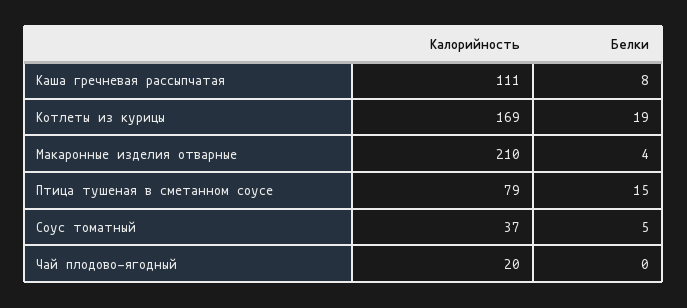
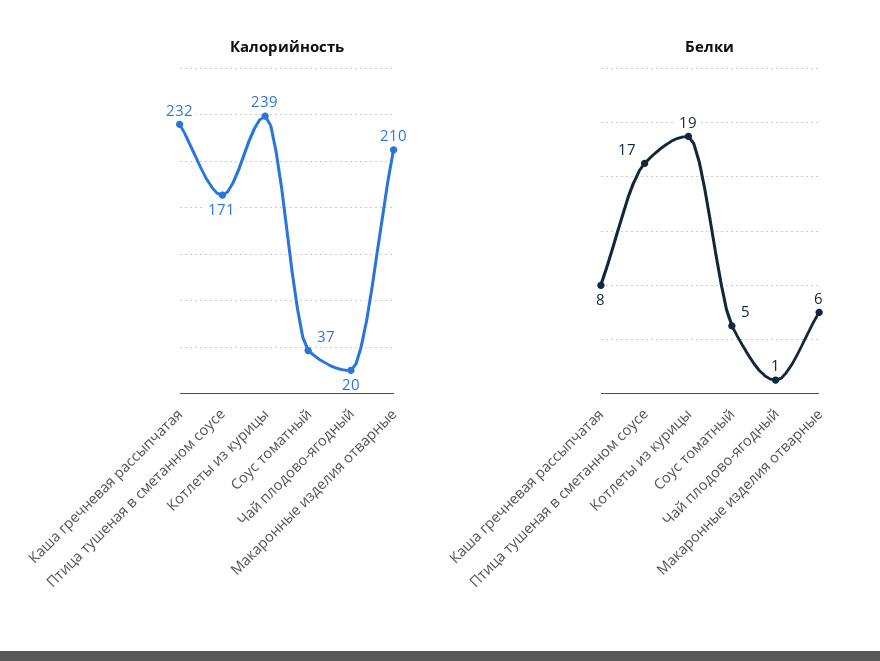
  {
    "Калорийность": {
-     "Каша гречневая рассыпчатая": 111,
+     "Каша гречневая рассыпчатая": 232,
-     "Котлеты из курицы": 169,
+     "Котлеты из курицы": 239,
      "Макаронные изделия отварные": 210,
-     "Птица тушеная в сметанном соусе": 79,
+     "Птица тушеная в сметанном соусе": 171,
      "Соус томатный": 37,
      "Чай плодово-ягодный": 20
    },
    "Белки": {
      "Каша гречневая рассыпчатая": 8,
      "Котлеты из курицы": 19,
-     "Макаронные изделия отварные": 4,
+     "Макаронные изделия отварные": 6,
-     "Птица тушеная в сметанном соусе": 15,
+     "Птица тушеная в сметанном соусе": 17,
      "Соус томатный": 5,
-     "Чай плодово-ягодный": 0
+     "Чай плодово-ягодный": 1
    }
  }

